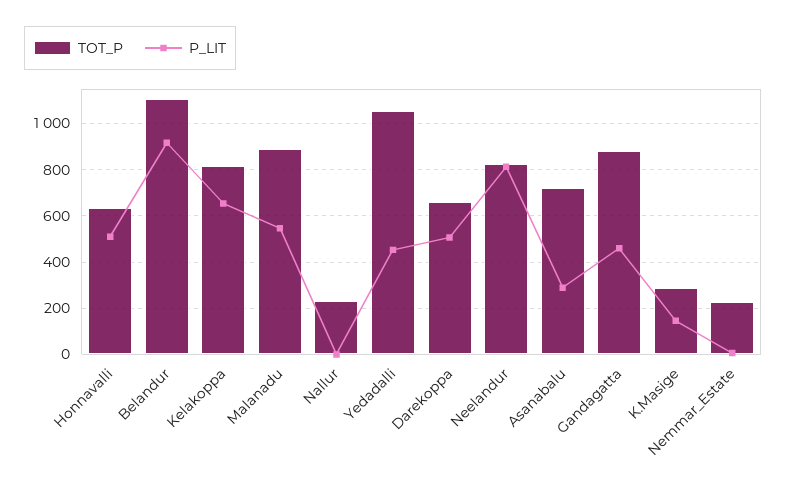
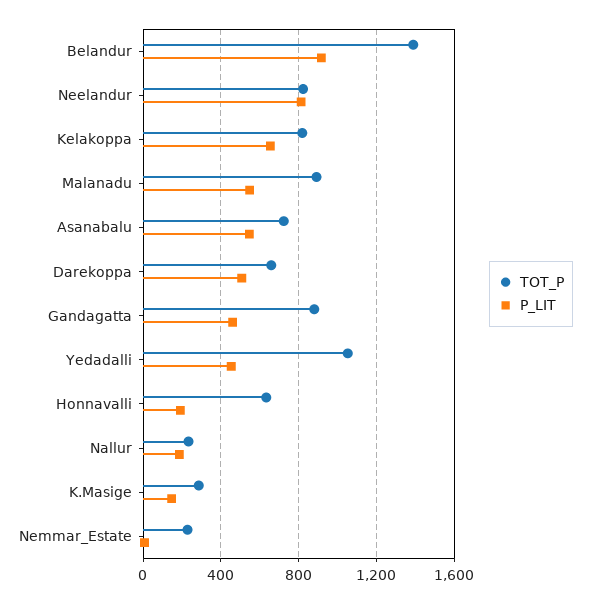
  {
    "TOT_P": {
      "Honnavalli": 650,
-     "Belandur": 1100,
+     "Belandur": 1400,
      "Kelakoppa": 800,
      "Malanadu": 900,
      "Nallur": 250,
      "Yedadalli": 1050,
      "Darekoppa": 650,
      "Neelandur": 800,
      "Asanabalu": 700,
      "Gandagatta": 900,
      "K.Masige": 300,
      "Nemmar_Estate": 250
    },
    "P_LIT": {
-     "Honnavalli": 500,
+     "Honnavalli": 200,
      "Belandur": 900,
      "Kelakoppa": 650,
      "Malanadu": 550,
-     "Nallur": 0,
+     "Nallur": 200,
      "Yedadalli": 450,
      "Darekoppa": 500,
      "Neelandur": 800,
-     "Asanabalu": 300,
+     "Asanabalu": 550,
      "Gandagatta": 450,
      "K.Masige": 150,
      "Nemmar_Estate": 0
    }
  }

